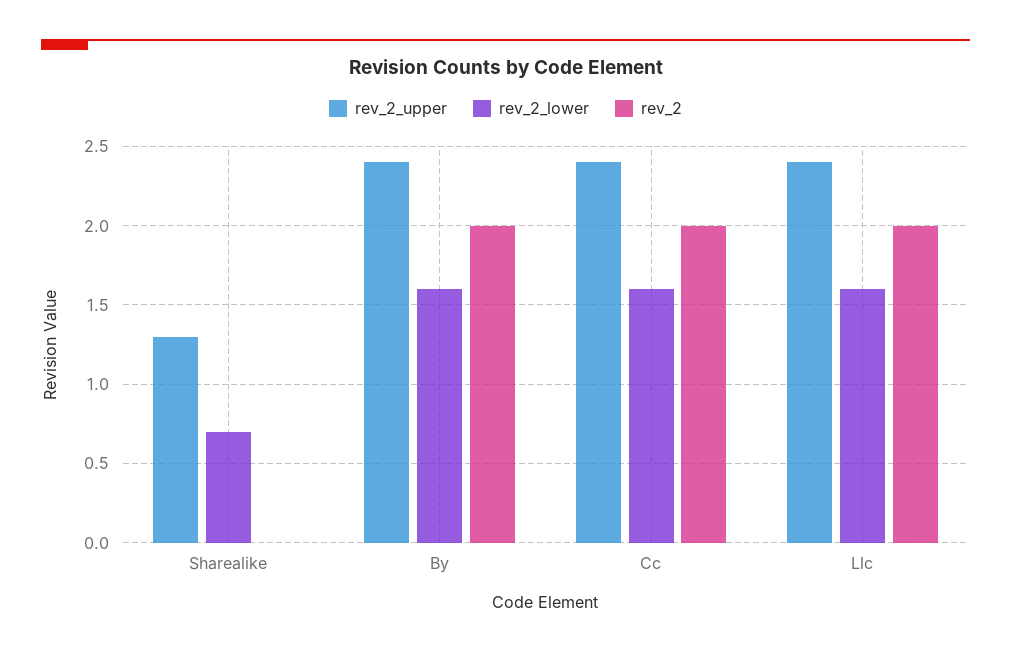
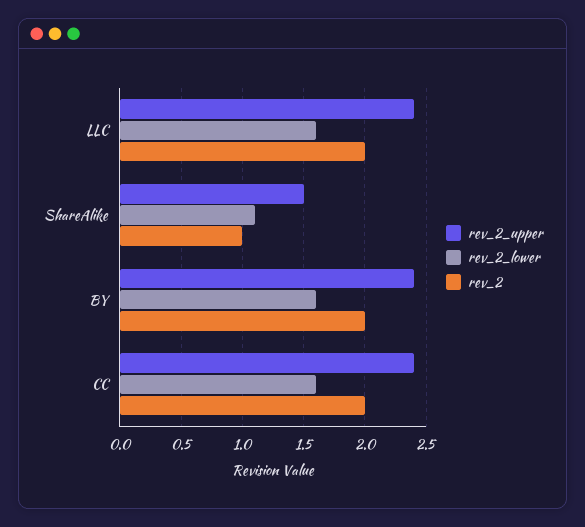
  {
    "rev_2_upper": {
-     "Sharealike": 1.3,
+     "Sharealike": 1.5,
      "By": 2.4,
      "Cc": 2.4,
      "Llc": 2.4
    },
    "rev_2_lower": {
-     "Sharealike": 0.7,
+     "Sharealike": 1.1,
      "By": 1.6,
      "Cc": 1.6,
      "Llc": 1.6
    },
    "rev_2": {
-     "Sharealike": 0,
+     "Sharealike": 1,
      "By": 2,
      "Cc": 2,
      "Llc": 2
    }
  }

